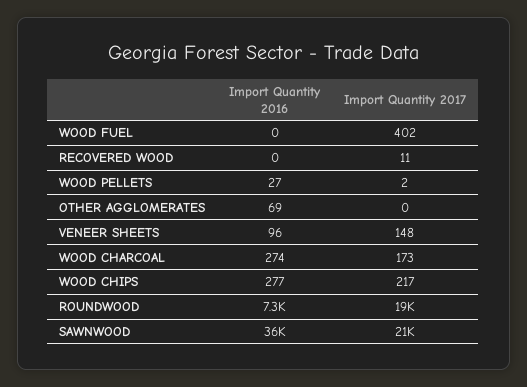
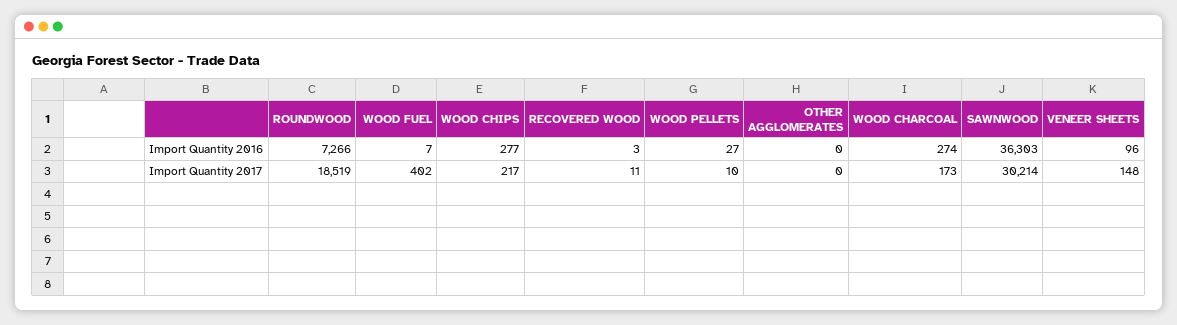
  {
    "Import Quantity 2016": {
-     "WOOD FUEL": 0,
+     "WOOD FUEL": 7,
-     "RECOVERED WOOD": 0,
+     "RECOVERED WOOD": 3,
      "WOOD PELLETS": 27,
-     "OTHER AGGLOMERATES": 69,
+     "OTHER AGGLOMERATES": 0,
      "VENEER SHEETS": 96,
      "WOOD CHARCOAL": 274,
      "WOOD CHIPS": 277,
      "ROUNDWOOD": 7266,
      "SAWNWOOD": 36303
    },
    "Import Quantity 2017": {
      "WOOD FUEL": 402,
      "RECOVERED WOOD": 11,
-     "WOOD PELLETS": 2,
+     "WOOD PELLETS": 10,
      "OTHER AGGLOMERATES": 0,
      "VENEER SHEETS": 148,
      "WOOD CHARCOAL": 173,
      "WOOD CHIPS": 217,
      "ROUNDWOOD": 18519,
-     "SAWNWOOD": 21000
+     "SAWNWOOD": 30214
    }
  }

